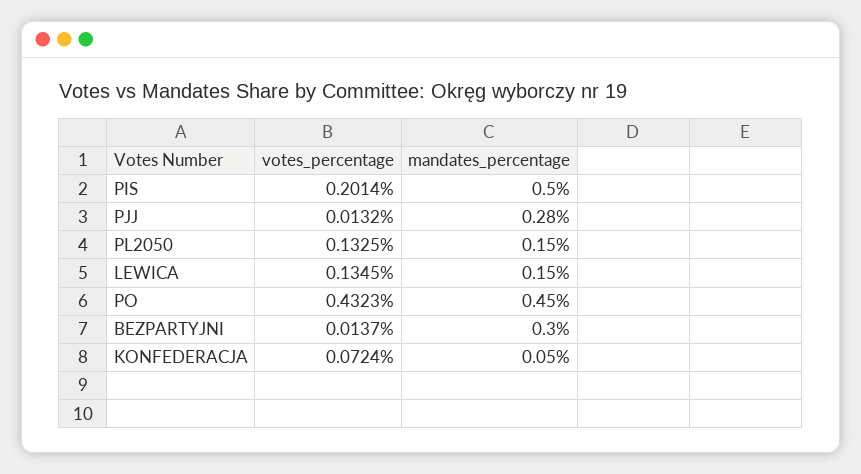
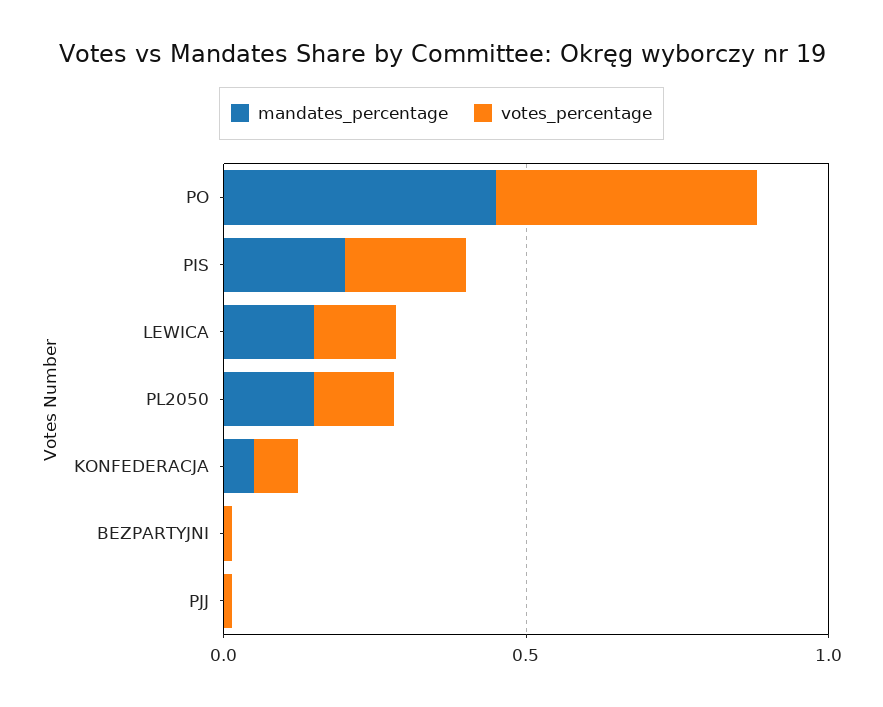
  {
    "votes_percentage": {
      "PIS": 0.2014,
      "PJJ": 0.0132,
      "PL2050": 0.1325,
      "LEWICA": 0.1345,
      "PO": 0.4323,
      "BEZPARTYJNI": 0.0137,
      "KONFEDERACJA": 0.0724
    },
    "mandates_percentage": {
-     "PIS": 0.5,
+     "PIS": 0.2,
-     "PJJ": 0.28,
+     "PJJ": 0,
      "PL2050": 0.15,
      "LEWICA": 0.15,
      "PO": 0.45,
-     "BEZPARTYJNI": 0.3,
+     "BEZPARTYJNI": 0,
      "KONFEDERACJA": 0.05
    }
  }

